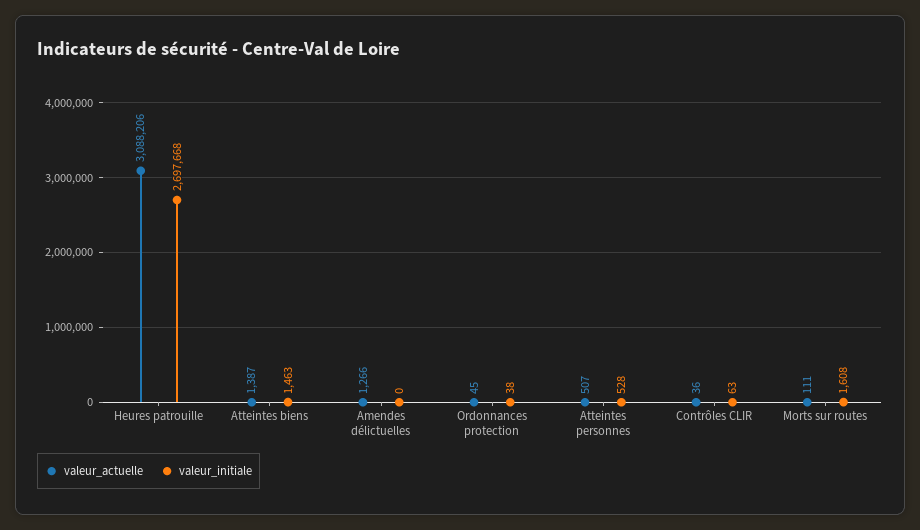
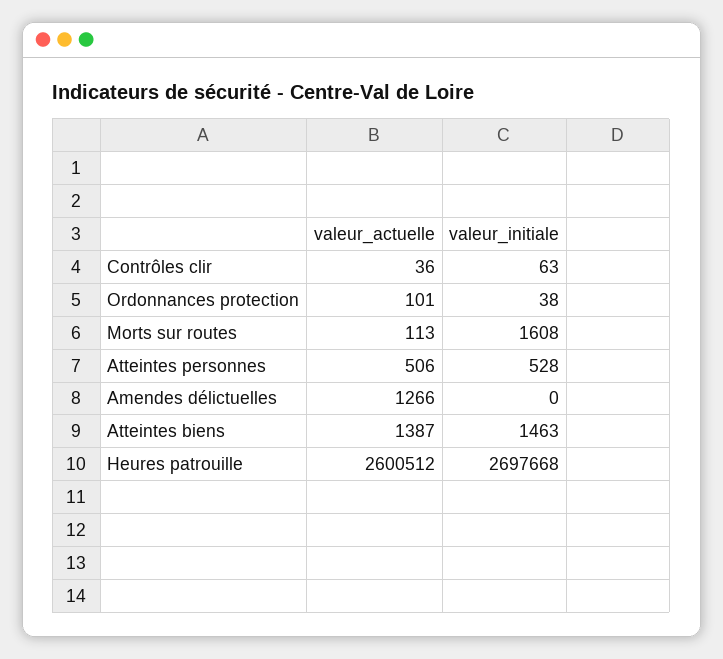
  {
    "valeur_actuelle": {
-     "Heures patrouille": 3088206,
+     "Heures patrouille": 2600512,
      "Atteintes biens": 1387,
      "Amendes délictuelles": 1266,
-     "Ordonnances protection": 45,
+     "Ordonnances protection": 101,
-     "Atteintes personnes": 507,
+     "Atteintes personnes": 506,
      "Contrôles CLIR": 36,
-     "Morts sur routes": 111
+     "Morts sur routes": 113
    },
    "valeur_initiale": {
      "Heures patrouille": 2697668,
      "Atteintes biens": 1463,
      "Amendes délictuelles": 0,
      "Ordonnances protection": 38,
      "Atteintes personnes": 528,
      "Contrôles CLIR": 63,
      "Morts sur routes": 1608
    }
  }

